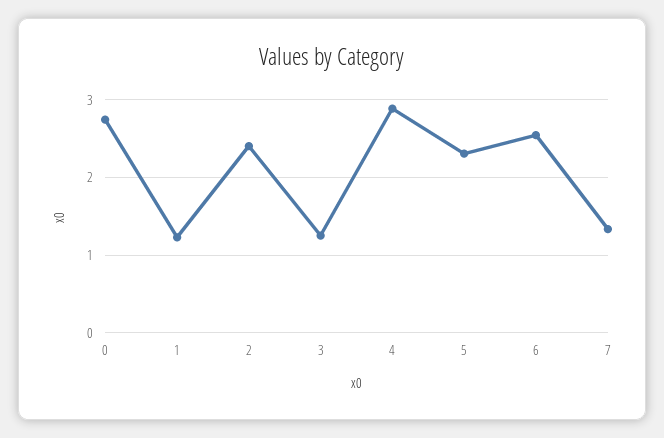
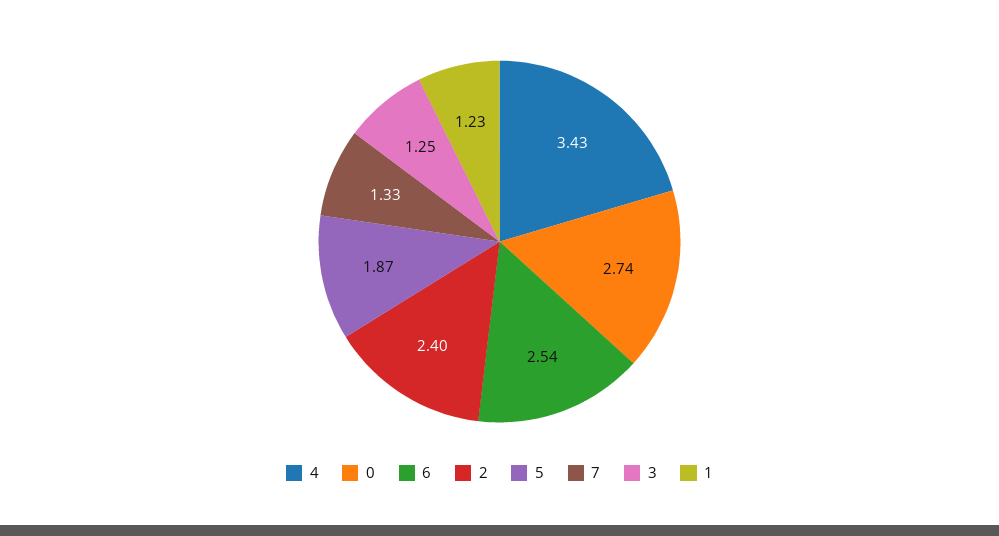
  {
    "0": 2.74,
    "1": 1.23,
    "2": 2.4,
    "3": 1.25,
-   "4": 2.9,
+   "4": 3.43,
-   "5": 2.3,
+   "5": 1.87,
    "6": 2.54,
    "7": 1.33
  }

